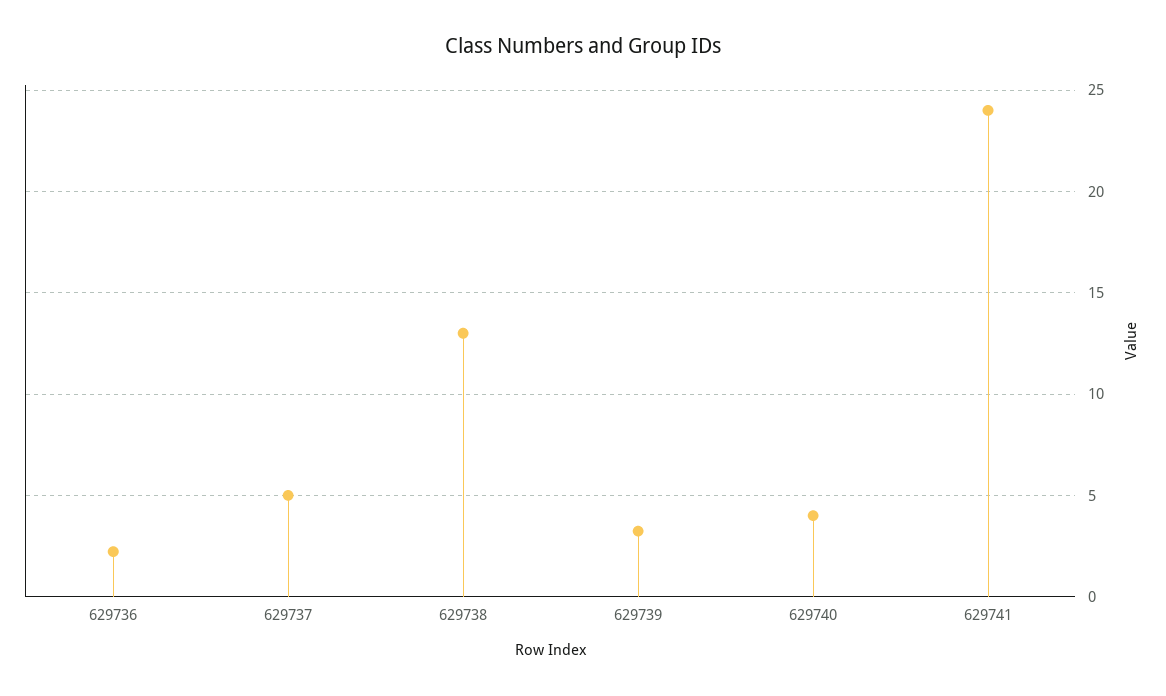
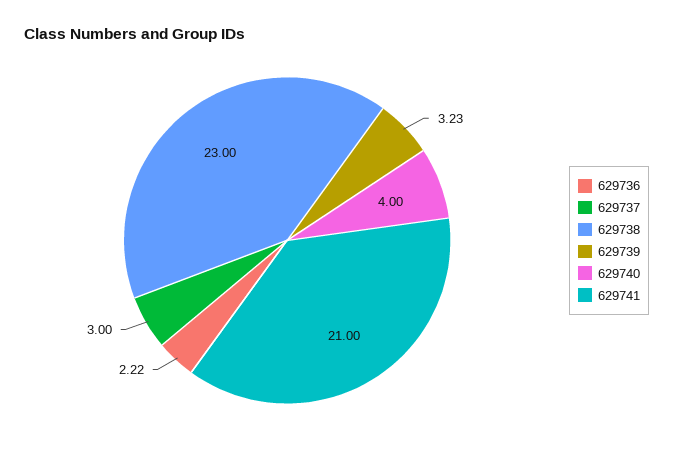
  {
    "629736": 2.22,
-   "629737": 5,
+   "629737": 3,
-   "629738": 13,
+   "629738": 23,
    "629739": 3.23,
    "629740": 4,
-   "629741": 24
+   "629741": 21
  }

